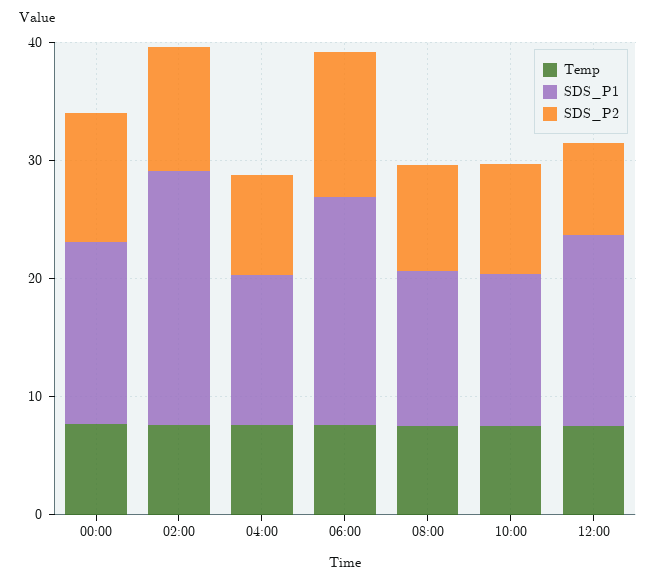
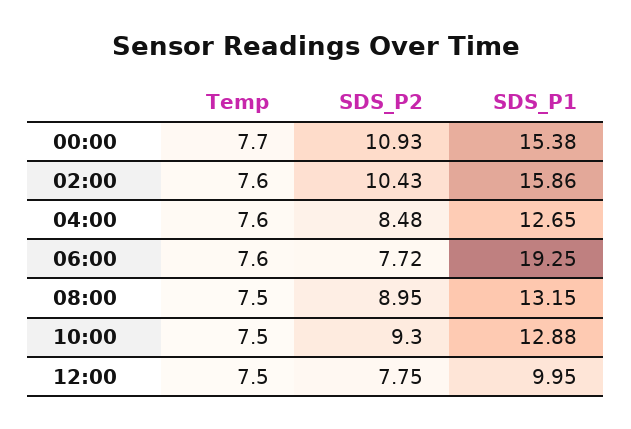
  {
    "Temp": {
      "00:00": 7.7,
      "02:00": 7.6,
      "04:00": 7.6,
      "06:00": 7.6,
      "08:00": 7.5,
      "10:00": 7.5,
      "12:00": 7.5
    },
    "SDS_P1": {
      "00:00": 15.38,
-     "02:00": 22,
+     "02:00": 15.86,
      "04:00": 12.65,
      "06:00": 19.25,
      "08:00": 13.15,
      "10:00": 12.88,
-     "12:00": 16
+     "12:00": 9.95
    },
    "SDS_P2": {
      "00:00": 10.93,
      "02:00": 10.43,
      "04:00": 8.48,
-     "06:00": 12,
+     "06:00": 7.72,
      "08:00": 8.95,
      "10:00": 9.3,
      "12:00": 7.75
    }
  }

